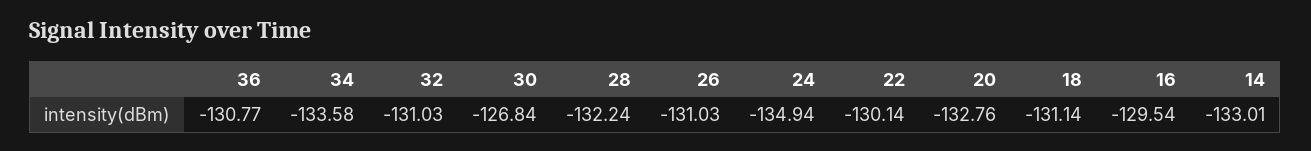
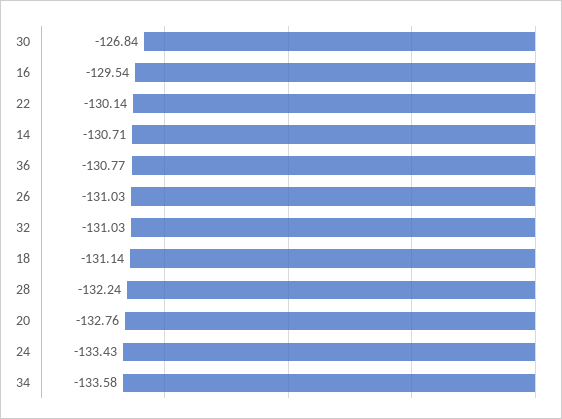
  {
    "36": -130.77,
    "34": -133.58,
    "32": -131.03,
    "30": -126.84,
    "28": -132.24,
    "26": -131.03,
-   "24": -134.94,
+   "24": -133.43,
    "22": -130.14,
    "20": -132.76,
    "18": -131.14,
    "16": -129.54,
-   "14": -133.01
+   "14": -130.71
  }

